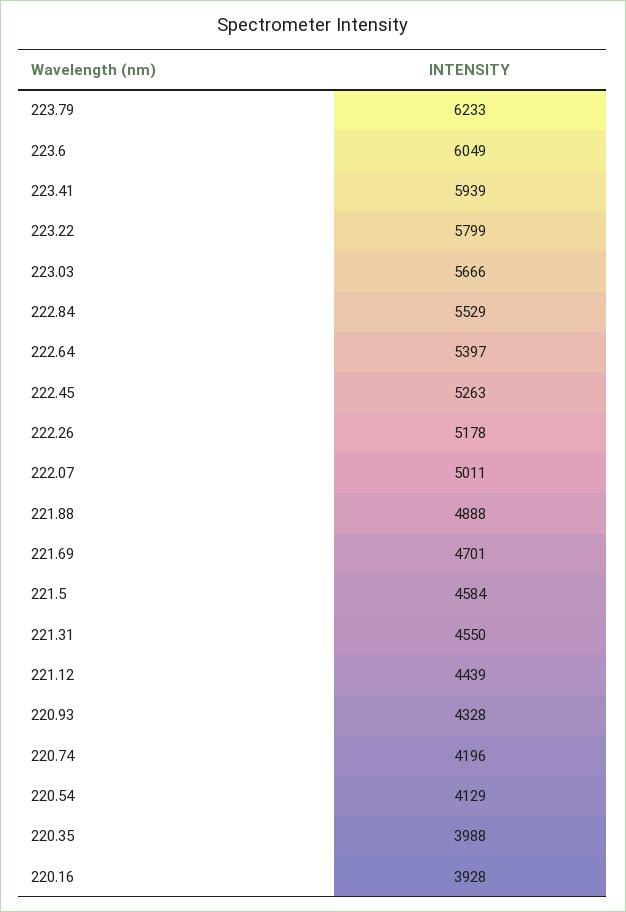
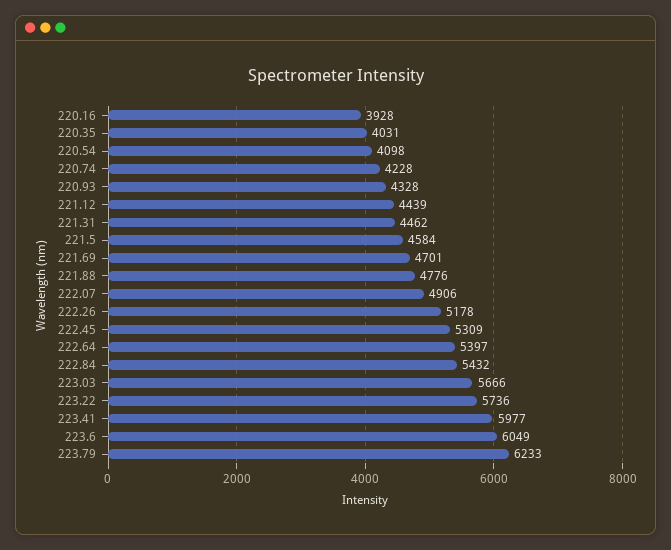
  {
    "223.79": 6233,
    "223.6": 6049,
-   "223.41": 5939,
+   "223.41": 5977,
-   "223.22": 5799,
+   "223.22": 5736,
    "223.03": 5666,
-   "222.84": 5529,
+   "222.84": 5432,
    "222.64": 5397,
-   "222.45": 5263,
+   "222.45": 5309,
    "222.26": 5178,
-   "222.07": 5011,
+   "222.07": 4906,
-   "221.88": 4888,
+   "221.88": 4776,
    "221.69": 4701,
    "221.5": 4584,
-   "221.31": 4550,
+   "221.31": 4462,
    "221.12": 4439,
    "220.93": 4328,
-   "220.74": 4196,
+   "220.74": 4228,
-   "220.54": 4129,
+   "220.54": 4098,
-   "220.35": 3988,
+   "220.35": 4031,
    "220.16": 3928
  }

